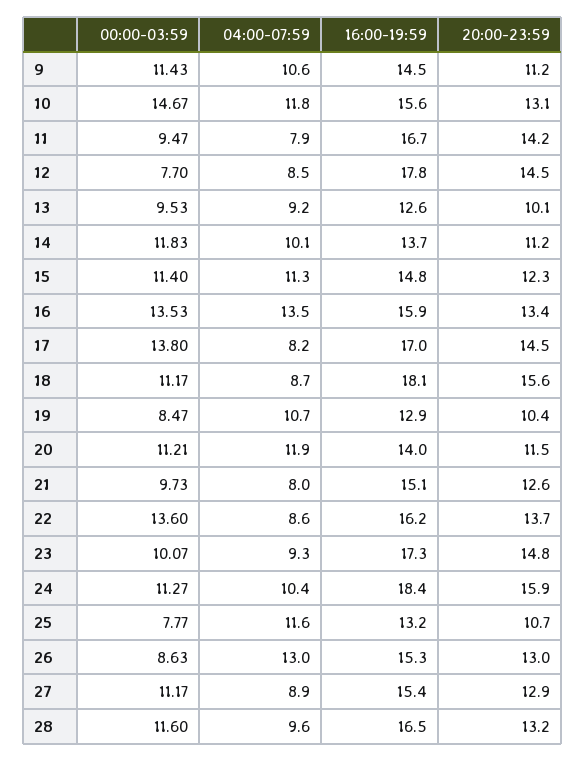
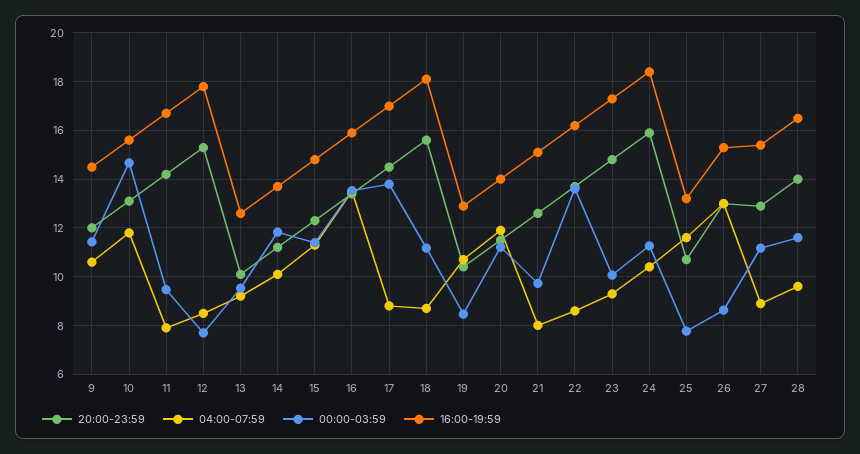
  {
    "00:00-03:59": {
      "9": 11.43,
      "10": 14.67,
      "11": 9.47,
      "12": 7.7,
      "13": 9.53,
      "14": 11.83,
      "15": 11.4,
      "16": 13.53,
      "17": 13.8,
      "18": 11.17,
      "19": 8.47,
      "20": 11.21,
      "21": 9.73,
      "22": 13.6,
      "23": 10.07,
      "24": 11.27,
      "25": 7.77,
      "26": 8.63,
      "27": 11.17,
      "28": 11.6
    },
    "04:00-07:59": {
      "9": 10.6,
      "10": 11.8,
      "11": 7.9,
      "12": 8.5,
      "13": 9.2,
      "14": 10.1,
      "15": 11.3,
      "16": 13.5,
-     "17": 8.2,
+     "17": 8.75,
      "18": 8.7,
      "19": 10.7,
      "20": 11.9,
      "21": 8,
      "22": 8.6,
      "23": 9.3,
      "24": 10.4,
      "25": 11.6,
      "26": 13,
      "27": 8.9,
      "28": 9.6
    },
    "16:00-19:59": {
      "9": 14.5,
      "10": 15.6,
      "11": 16.7,
      "12": 17.8,
      "13": 12.6,
      "14": 13.7,
      "15": 14.8,
      "16": 15.9,
      "17": 17,
      "18": 18.1,
      "19": 12.9,
      "20": 14,
      "21": 15.1,
      "22": 16.2,
      "23": 17.3,
      "24": 18.4,
      "25": 13.2,
      "26": 15.3,
      "27": 15.4,
      "28": 16.5
    },
    "20:00-23:59": {
-     "9": 11.2,
+     "9": 12,
      "10": 13.1,
      "11": 14.2,
-     "12": 14.5,
+     "12": 15.25,
      "13": 10.1,
      "14": 11.2,
      "15": 12.3,
      "16": 13.4,
      "17": 14.5,
      "18": 15.6,
      "19": 10.4,
      "20": 11.5,
      "21": 12.6,
      "22": 13.7,
      "23": 14.8,
      "24": 15.9,
      "25": 10.7,
      "26": 13,
      "27": 12.9,
-     "28": 13.2
+     "28": 14
    }
  }

